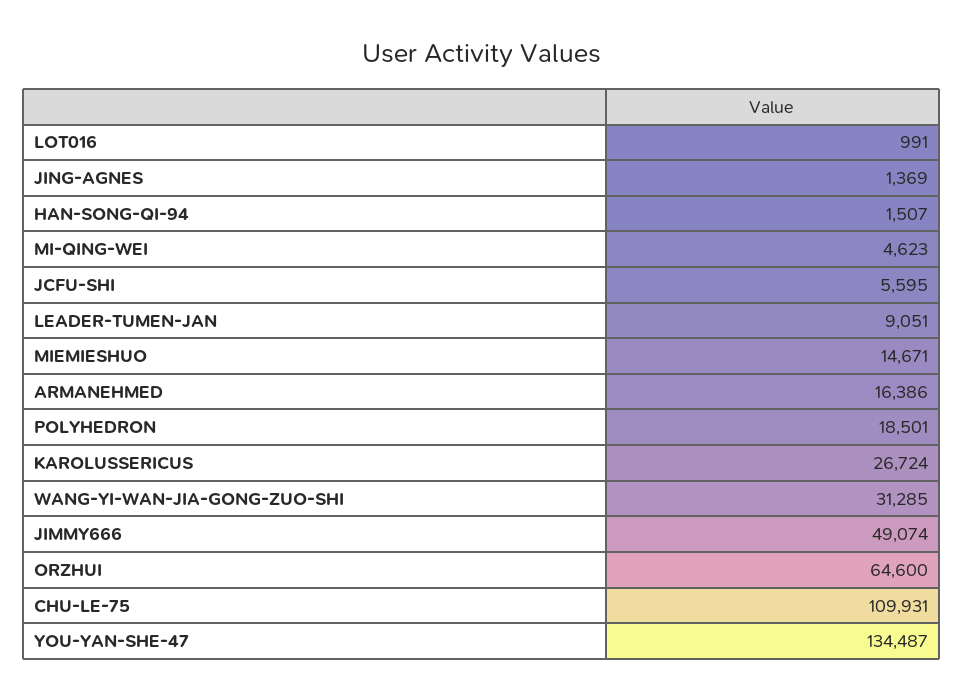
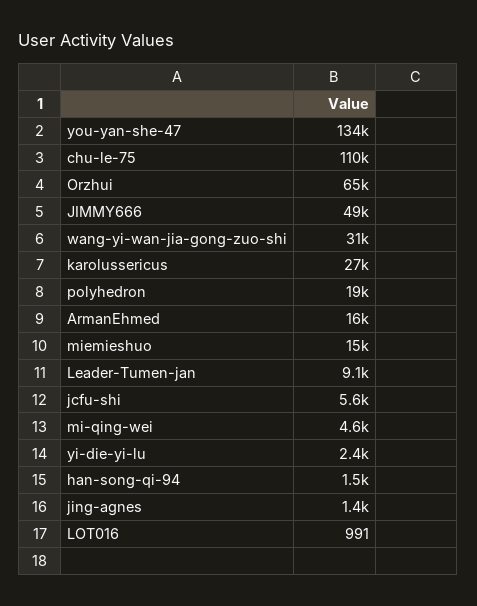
  {
    "LOT016": 991,
    "JING-AGNES": 1369,
    "HAN-SONG-QI-94": 1507,
    "MI-QING-WEI": 4623,
    "JCFU-SHI": 5595,
    "LEADER-TUMEN-JAN": 9051,
    "MIEMIESHUO": 14671,
    "ARMANEHMED": 16386,
    "POLYHEDRON": 18501,
    "KAROLUSSERICUS": 26724,
    "WANG-YI-WAN-JIA-GONG-ZUO-SHI": 31285,
    "JIMMY666": 49074,
    "ORZHUI": 64600,
    "CHU-LE-75": 109931,
-   "YOU-YAN-SHE-47": 134487
+   "YOU-YAN-SHE-47": 134487,
+   "yi-die-yi-lu": 2400
  }

